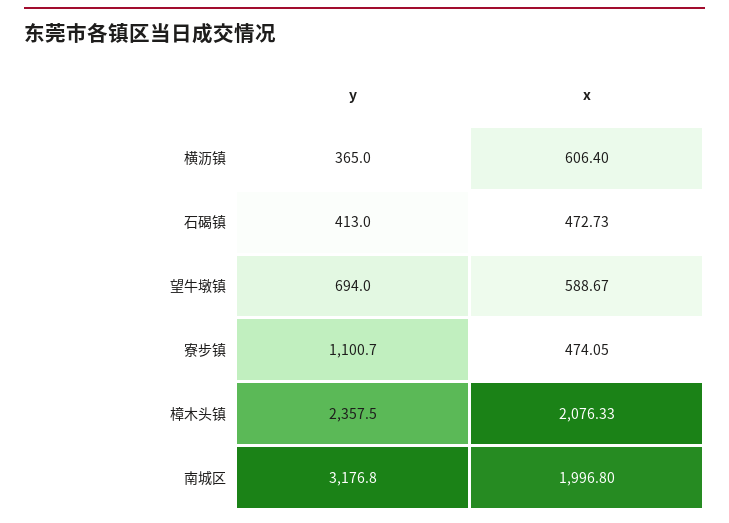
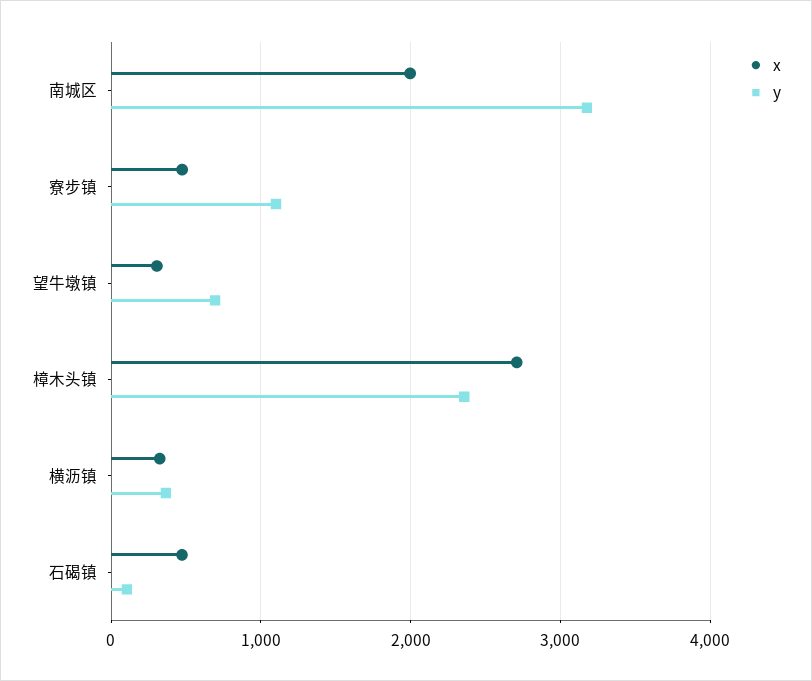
  {
    "y": {
      "横沥镇": 365,
-     "石碣镇": 413,
+     "石碣镇": 100,
      "望牛墩镇": 694,
      "寮步镇": 1100.7,
      "樟木头镇": 2357.5,
      "南城区": 3176.8
    },
    "x": {
-     "横沥镇": 606.4,
+     "横沥镇": 300,
      "石碣镇": 472.73,
-     "望牛墩镇": 588.67,
+     "望牛墩镇": 300,
      "寮步镇": 474.05,
-     "樟木头镇": 2076.33,
+     "樟木头镇": 2700,
      "南城区": 1996.8
    }
  }

